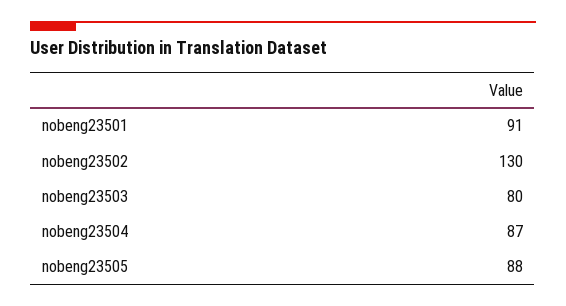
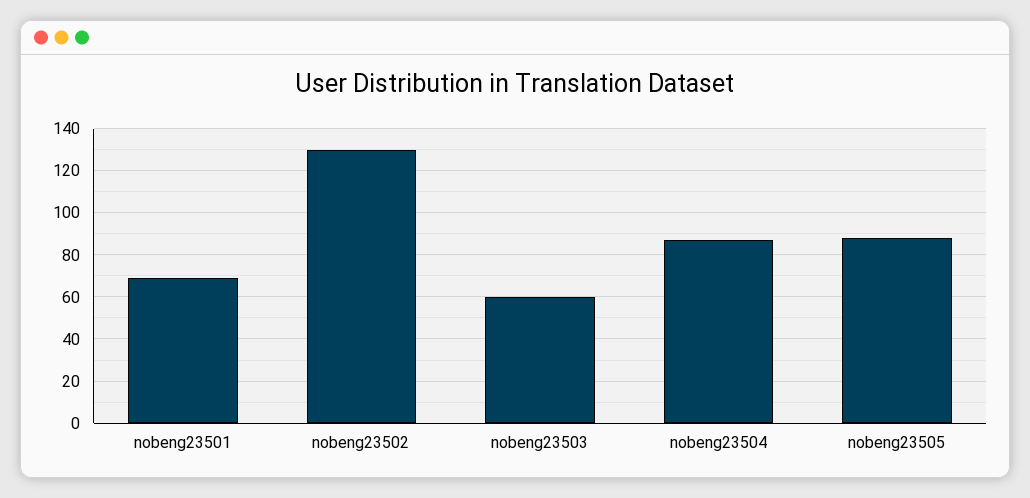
  {
-   "nobeng23501": 91,
+   "nobeng23501": 70,
    "nobeng23502": 130,
-   "nobeng23503": 80,
+   "nobeng23503": 60,
    "nobeng23504": 87,
    "nobeng23505": 88
  }

